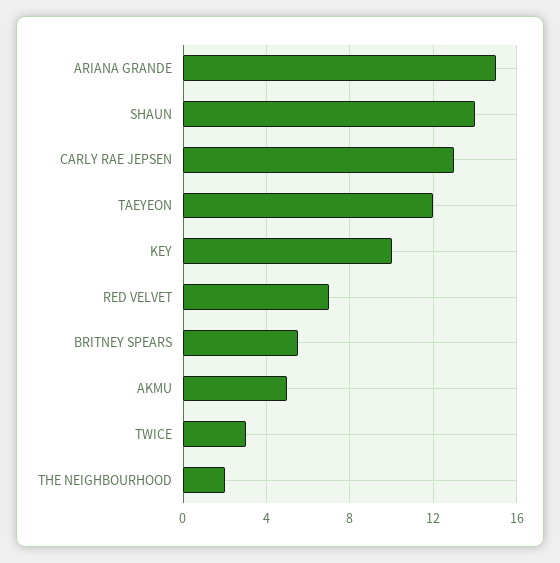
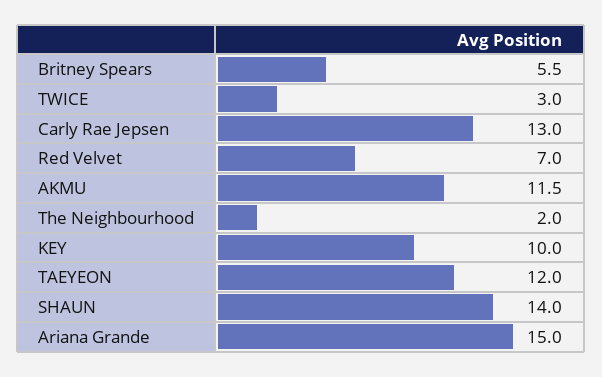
  {
    "ARIANA GRANDE": 15,
    "SHAUN": 14,
    "CARLY RAE JEPSEN": 13,
    "TAEYEON": 12,
    "KEY": 10,
    "RED VELVET": 7,
    "BRITNEY SPEARS": 5.5,
-   "AKMU": 5,
+   "AKMU": 11.5,
    "TWICE": 3,
    "THE NEIGHBOURHOOD": 2
  }

